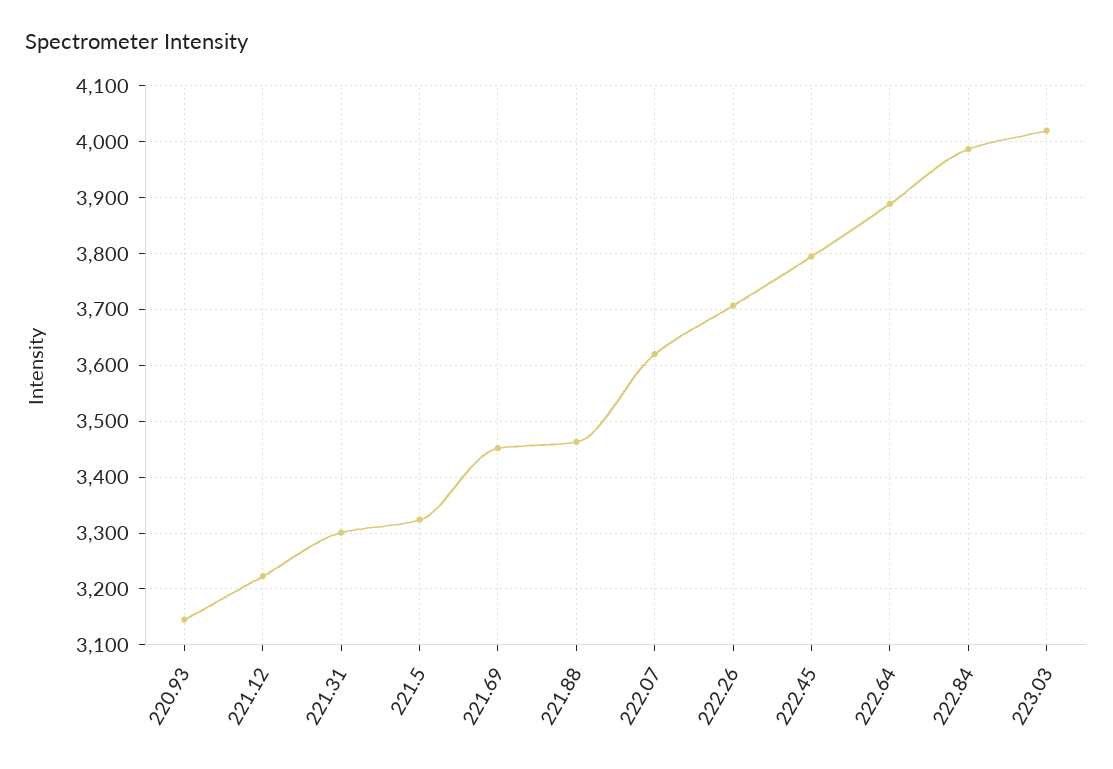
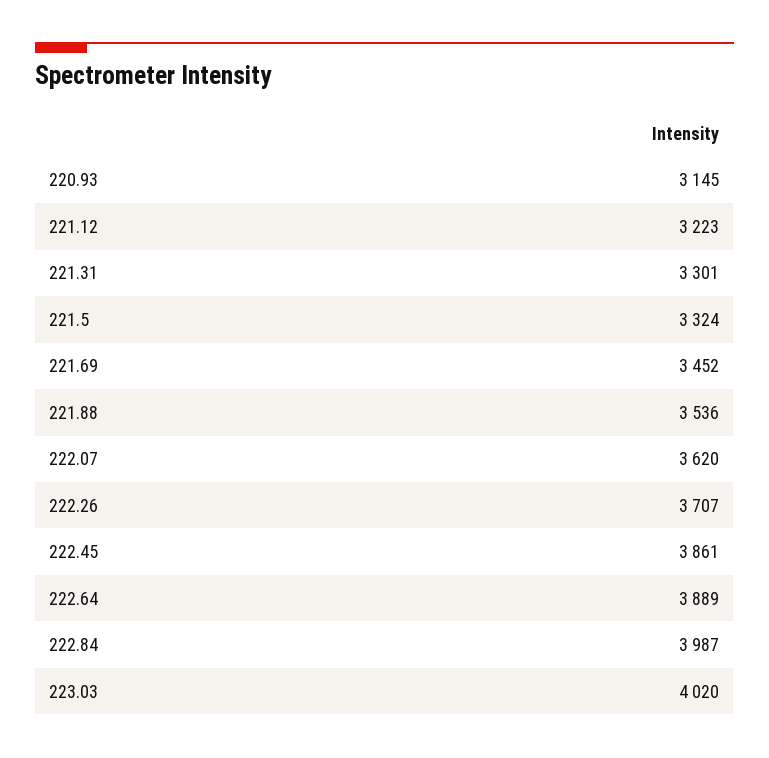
  {
    "220.93": 3145,
    "221.12": 3223,
    "221.31": 3301,
    "221.5": 3324,
    "221.69": 3452,
-   "221.88": 3460,
+   "221.88": 3536,
    "222.07": 3620,
    "222.26": 3707,
-   "222.45": 3800,
+   "222.45": 3861,
    "222.64": 3889,
    "222.84": 3987,
    "223.03": 4020
  }

